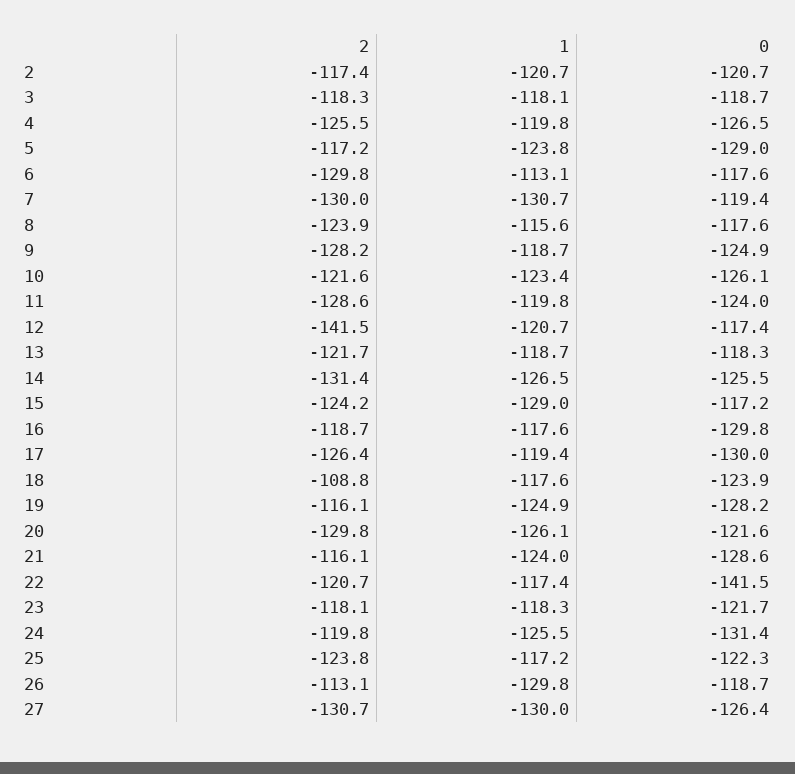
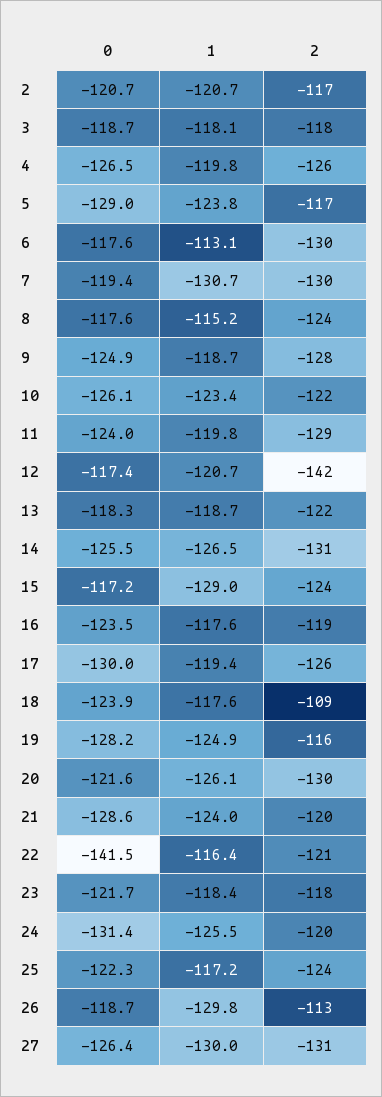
  {
    "2": {
      "2": -117.4,
      "3": -118.3,
      "4": -125.5,
      "5": -117.2,
      "6": -129.8,
      "7": -130,
      "8": -123.9,
      "9": -128.2,
      "10": -121.6,
      "11": -128.6,
      "12": -141.5,
      "13": -121.7,
      "14": -131.4,
      "15": -124.2,
      "16": -118.7,
      "17": -126.4,
      "18": -108.8,
      "19": -116.1,
      "20": -129.8,
-     "21": -116.1,
+     "21": -120,
      "22": -120.7,
      "23": -118.1,
      "24": -119.8,
      "25": -123.8,
      "26": -113.1,
      "27": -130.7
    },
    "1": {
      "2": -120.7,
      "3": -118.1,
      "4": -119.8,
      "5": -123.8,
      "6": -113.1,
      "7": -130.7,
-     "8": -115.6,
+     "8": -115.2,
      "9": -118.7,
      "10": -123.4,
      "11": -119.8,
      "12": -120.7,
      "13": -118.7,
      "14": -126.5,
      "15": -129,
      "16": -117.6,
      "17": -119.4,
      "18": -117.6,
      "19": -124.9,
      "20": -126.1,
      "21": -124,
-     "22": -117.4,
+     "22": -116.4,
-     "23": -118.3,
+     "23": -118.4,
      "24": -125.5,
      "25": -117.2,
      "26": -129.8,
      "27": -130
    },
    "0": {
      "2": -120.7,
      "3": -118.7,
      "4": -126.5,
      "5": -129,
      "6": -117.6,
      "7": -119.4,
      "8": -117.6,
      "9": -124.9,
      "10": -126.1,
      "11": -124,
      "12": -117.4,
      "13": -118.3,
      "14": -125.5,
      "15": -117.2,
-     "16": -129.8,
+     "16": -123.5,
      "17": -130,
      "18": -123.9,
      "19": -128.2,
      "20": -121.6,
      "21": -128.6,
      "22": -141.5,
      "23": -121.7,
      "24": -131.4,
      "25": -122.3,
      "26": -118.7,
      "27": -126.4
    }
  }

